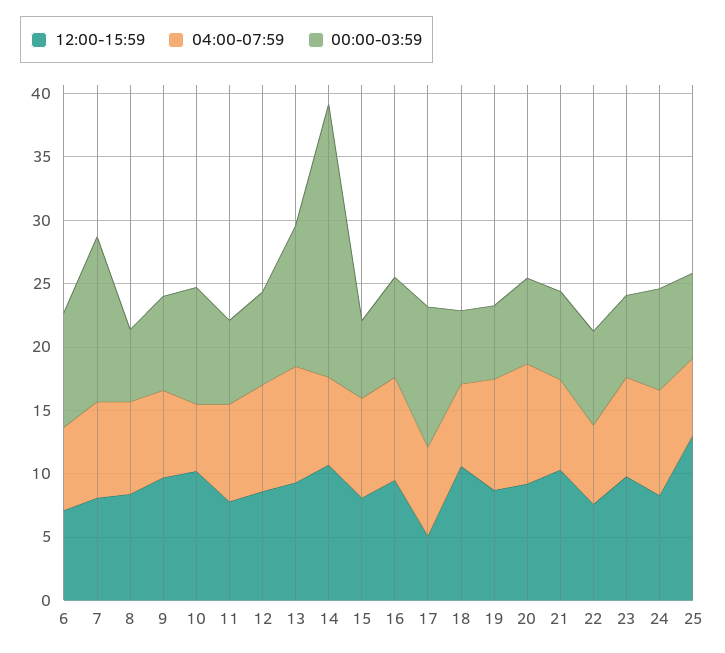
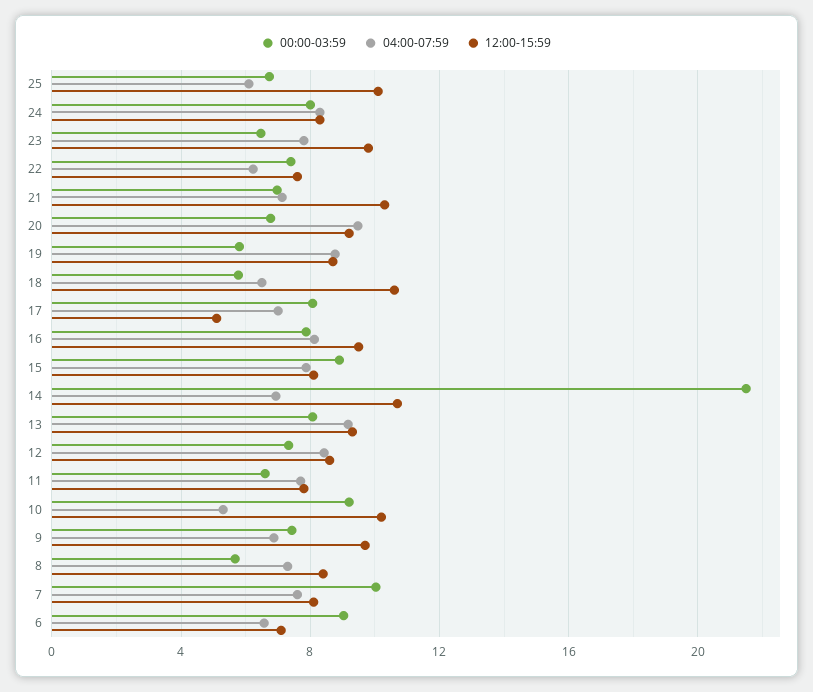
  {
    "12:00-15:59": {
      "6": 7,
      "7": 8,
      "8": 8.5,
      "9": 9.5,
      "10": 10,
      "11": 8,
      "12": 8.5,
      "13": 9.5,
      "14": 10.5,
      "15": 8,
      "16": 9.5,
      "17": 5,
      "18": 10.5,
      "19": 8.5,
      "20": 9,
      "21": 10.5,
      "22": 7.5,
      "23": 10,
      "24": 8.5,
-     "25": 13
+     "25": 10
    },
    "04:00-07:59": {
      "6": 6.5,
      "7": 7.5,
      "8": 7.5,
      "9": 7,
      "10": 5.5,
      "11": 7.5,
      "12": 8.5,
      "13": 9,
      "14": 7,
      "15": 8,
      "16": 8,
      "17": 7,
      "18": 6.5,
      "19": 9,
      "20": 9.5,
      "21": 7,
      "22": 6,
      "23": 8,
      "24": 8.5,
      "25": 6
    },
    "00:00-03:59": {
      "6": 9,
-     "7": 13,
+     "7": 10,
      "8": 5.5,
      "9": 7.5,
      "10": 9,
      "11": 6.5,
      "12": 7.5,
-     "13": 11,
+     "13": 8,
      "14": 21.5,
-     "15": 6,
+     "15": 9,
      "16": 8,
-     "17": 11,
+     "17": 8,
      "18": 6,
      "19": 6,
      "20": 7,
      "21": 7,
      "22": 7.5,
      "23": 6.5,
      "24": 8,
      "25": 6.5
    }
  }

